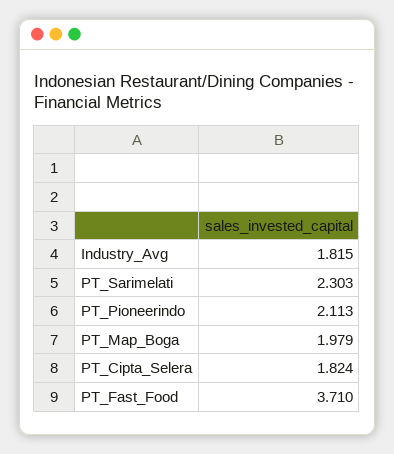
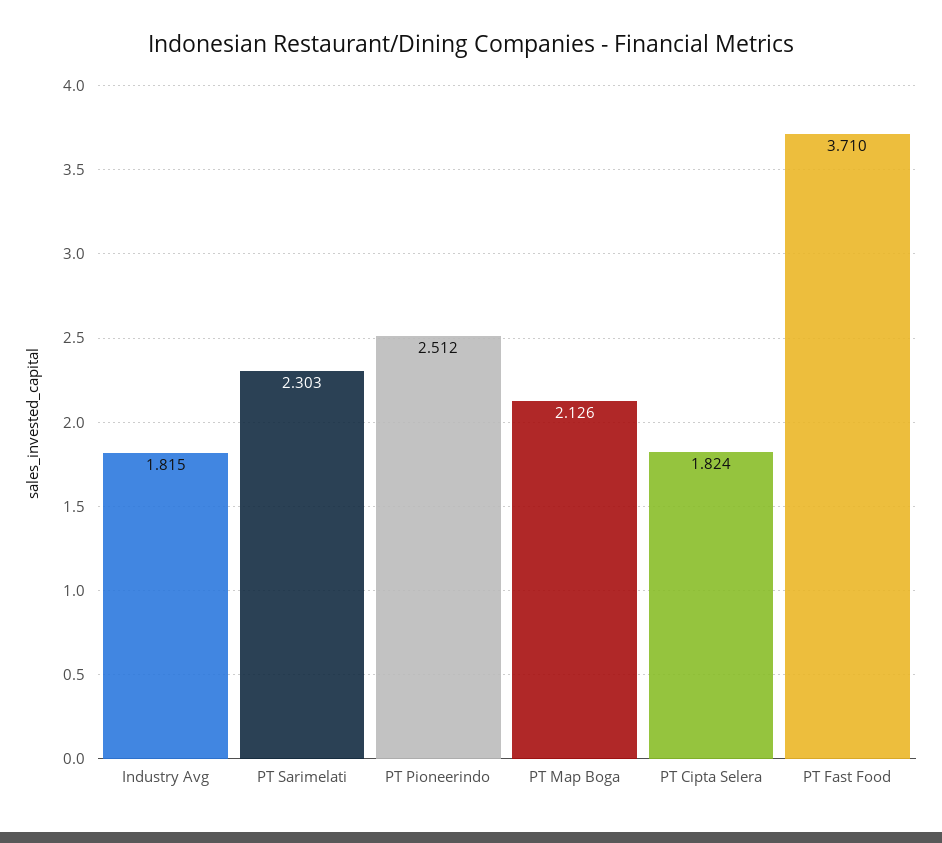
  {
    "Industry_Avg": 1.815,
    "PT_Sarimelati": 2.303,
-   "PT_Pioneerindo": 2.113,
+   "PT_Pioneerindo": 2.512,
-   "PT_Map_Boga": 1.979,
+   "PT_Map_Boga": 2.126,
    "PT_Cipta_Selera": 1.824,
    "PT_Fast_Food": 3.71
  }

